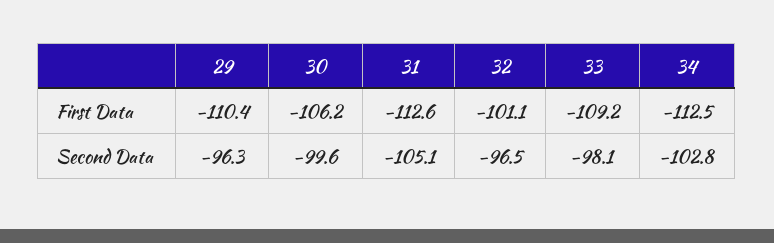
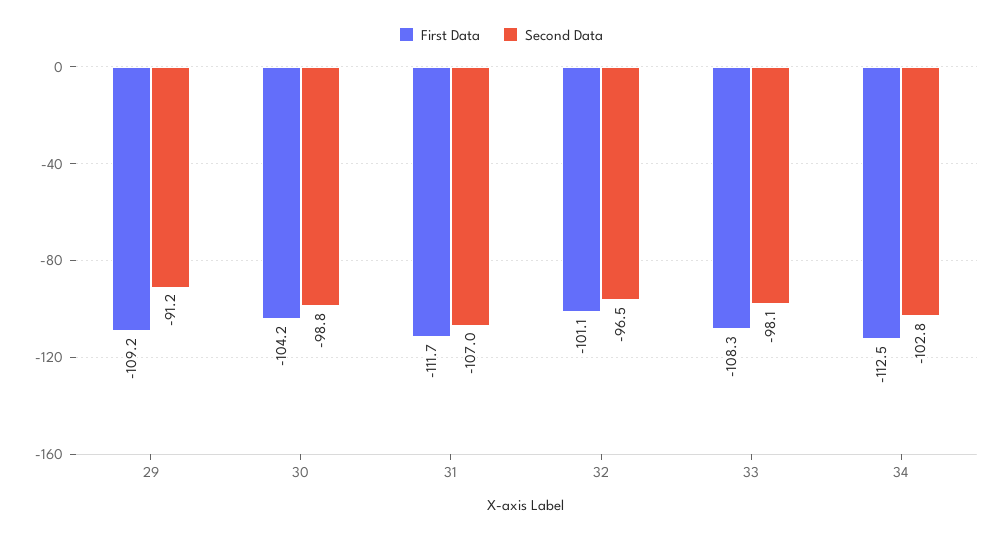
  {
    "First Data": {
-     "29": -110.4,
+     "29": -109.2,
-     "30": -106.2,
+     "30": -104.2,
-     "31": -112.6,
+     "31": -111.7,
      "32": -101.1,
-     "33": -109.2,
+     "33": -108.3,
      "34": -112.5
    },
    "Second Data": {
-     "29": -96.3,
+     "29": -91.2,
-     "30": -99.6,
+     "30": -98.8,
-     "31": -105.1,
+     "31": -107,
      "32": -96.5,
      "33": -98.1,
      "34": -102.8
    }
  }

